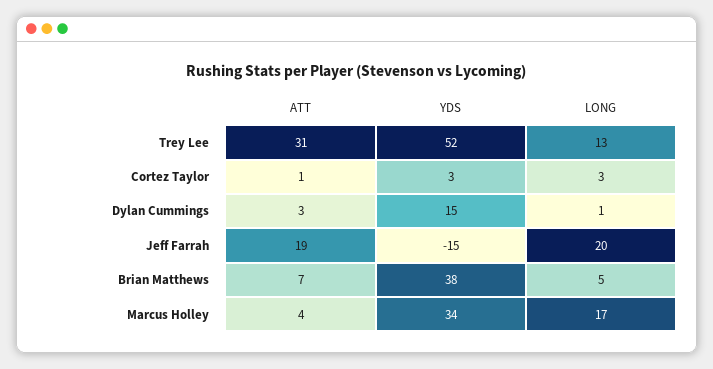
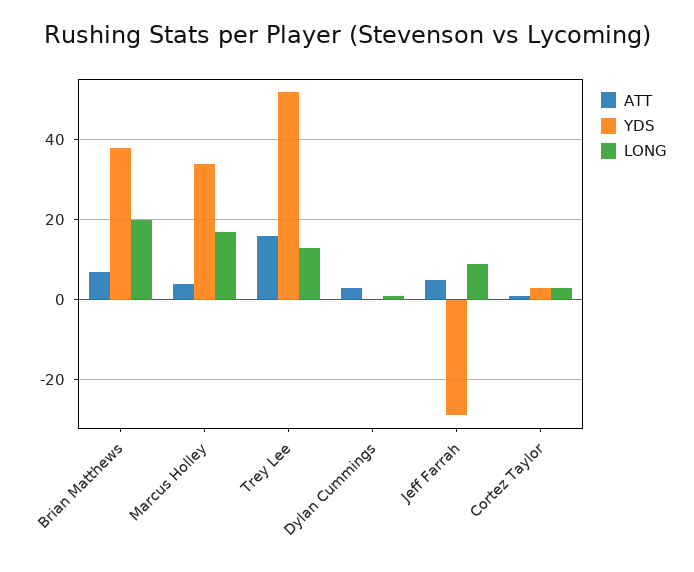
  {
    "ATT": {
-     "Trey Lee": 31,
+     "Trey Lee": 15,
      "Cortez Taylor": 1,
      "Dylan Cummings": 3,
-     "Jeff Farrah": 19,
+     "Jeff Farrah": 5,
      "Brian Matthews": 7,
      "Marcus Holley": 4
    },
    "YDS": {
      "Trey Lee": 52,
      "Cortez Taylor": 3,
-     "Dylan Cummings": 15,
+     "Dylan Cummings": 0,
-     "Jeff Farrah": -15,
+     "Jeff Farrah": -30,
      "Brian Matthews": 38,
      "Marcus Holley": 34
    },
    "LONG": {
      "Trey Lee": 13,
      "Cortez Taylor": 3,
      "Dylan Cummings": 1,
-     "Jeff Farrah": 20,
+     "Jeff Farrah": 10,
-     "Brian Matthews": 5,
+     "Brian Matthews": 20,
      "Marcus Holley": 17
    }
  }

